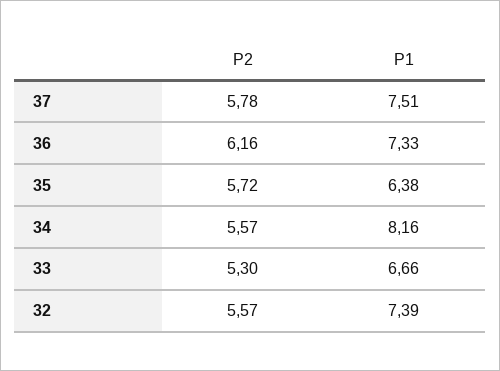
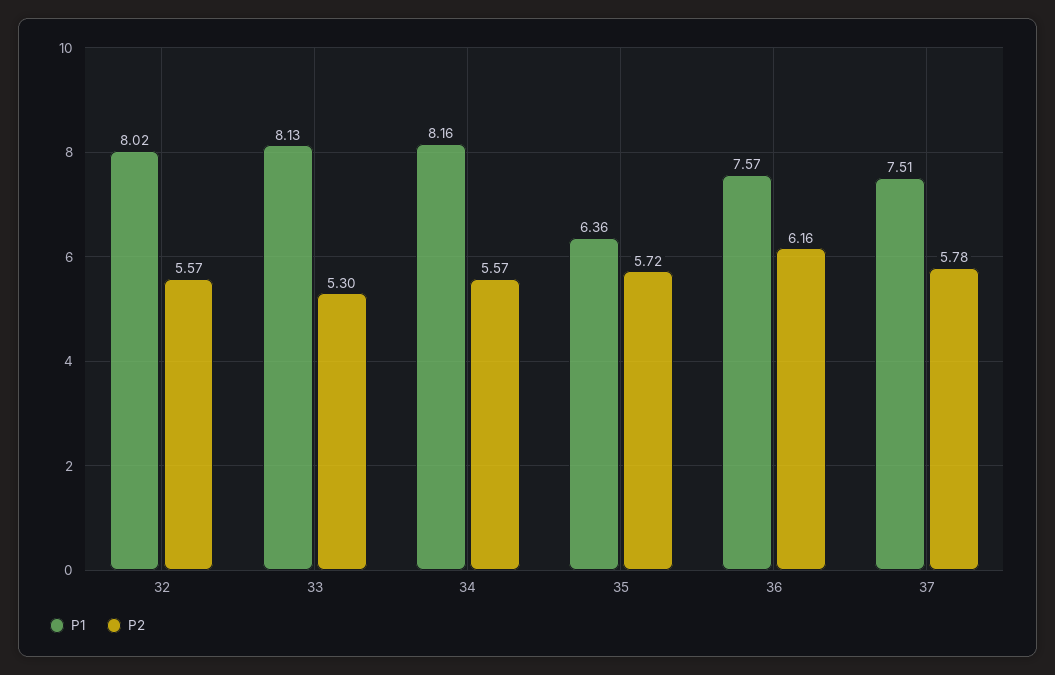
  {
    "P2": {
      "37": 5.78,
      "36": 6.16,
      "35": 5.72,
      "34": 5.57,
      "33": 5.3,
      "32": 5.57
    },
    "P1": {
      "37": 7.51,
-     "36": 7.33,
+     "36": 7.57,
-     "35": 6.38,
+     "35": 6.36,
      "34": 8.16,
-     "33": 6.66,
+     "33": 8.13,
-     "32": 7.39
+     "32": 8.02
    }
  }

